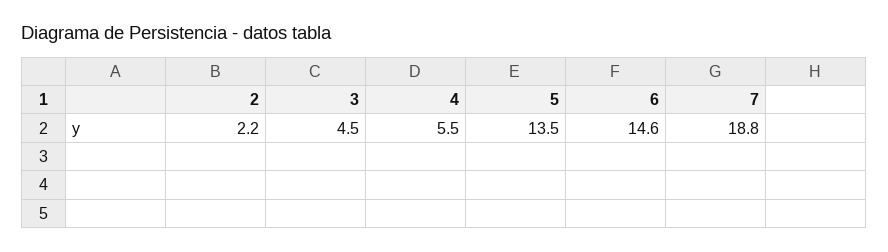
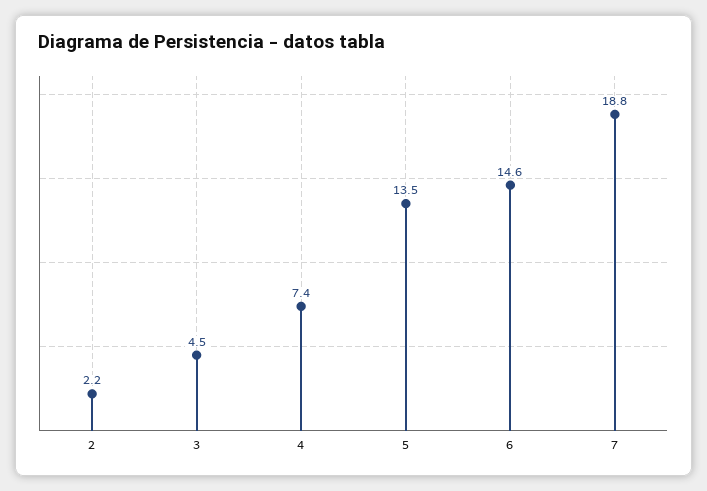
  {
    "2": 2.2,
    "3": 4.5,
-   "4": 5.5,
+   "4": 7.4,
    "5": 13.5,
    "6": 14.6,
    "7": 18.8
  }

